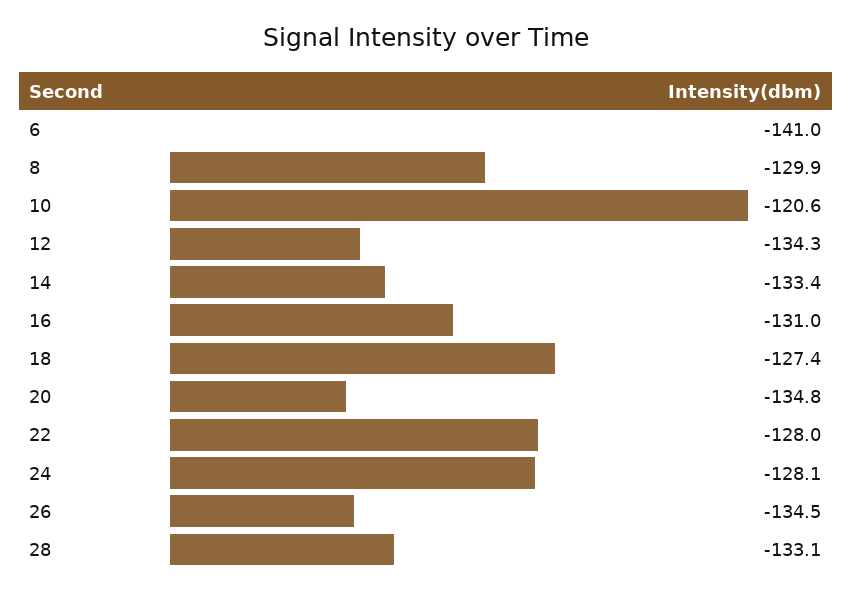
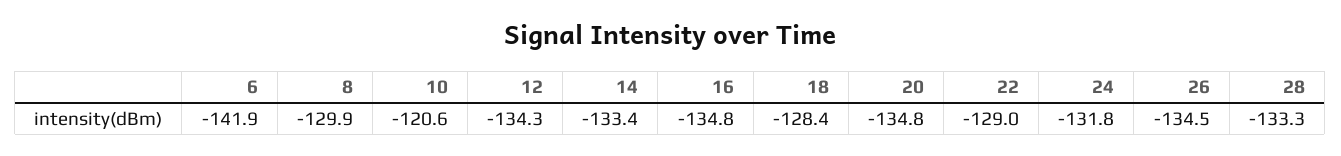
  {
-   "6": -141,
+   "6": -141.9,
    "8": -129.9,
    "10": -120.6,
    "12": -134.3,
    "14": -133.4,
-   "16": -131,
+   "16": -134.8,
-   "18": -127.4,
+   "18": -128.4,
    "20": -134.8,
-   "22": -128,
+   "22": -129,
-   "24": -128.1,
+   "24": -131.8,
    "26": -134.5,
-   "28": -133.1
+   "28": -133.3
  }

